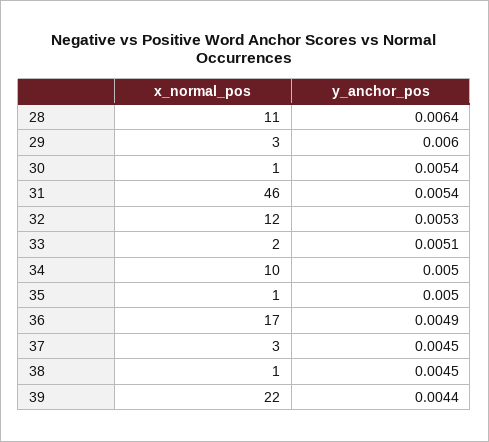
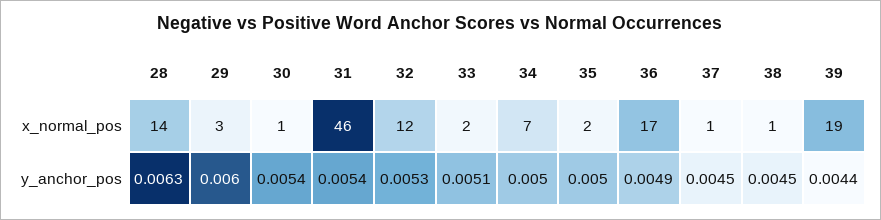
  {
    "x_normal_pos": {
-     "28": 11,
+     "28": 14,
      "29": 3,
      "30": 1,
      "31": 46,
      "32": 12,
      "33": 2,
-     "34": 10,
+     "34": 7,
-     "35": 1,
+     "35": 2,
      "36": 17,
-     "37": 3,
+     "37": 1,
      "38": 1,
-     "39": 22
+     "39": 19
    },
    "y_anchor_pos": {
-     "28": 0.0064,
+     "28": 0.0063,
      "29": 0.006,
      "30": 0.0054,
      "31": 0.0054,
      "32": 0.0053,
      "33": 0.0051,
      "34": 0.005,
      "35": 0.005,
      "36": 0.0049,
      "37": 0.0045,
      "38": 0.0045,
      "39": 0.0044
    }
  }

